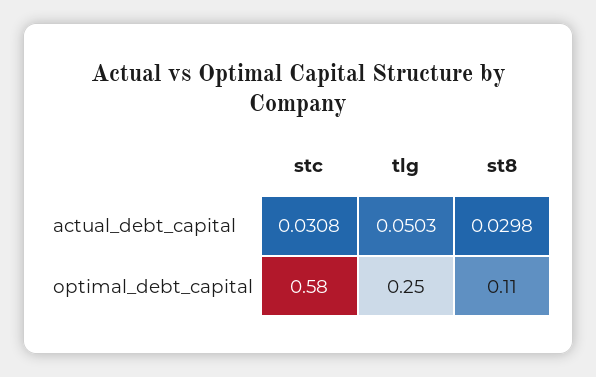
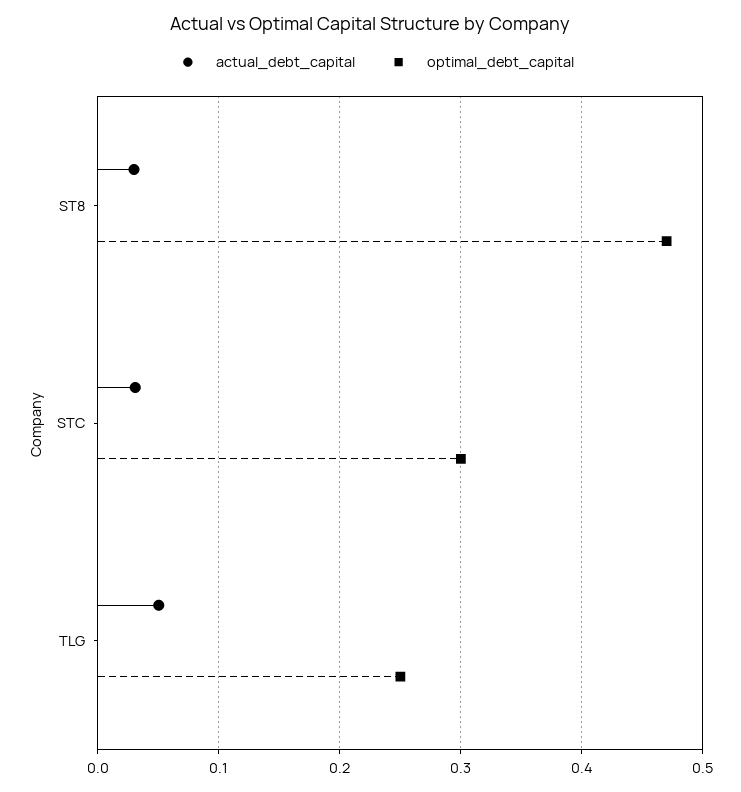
  {
    "actual_debt_capital": {
      "stc": 0.0308,
      "tlg": 0.0503,
      "st8": 0.0298
    },
    "optimal_debt_capital": {
-     "stc": 0.58,
+     "stc": 0.3,
      "tlg": 0.25,
-     "st8": 0.11
+     "st8": 0.47
    }
  }

